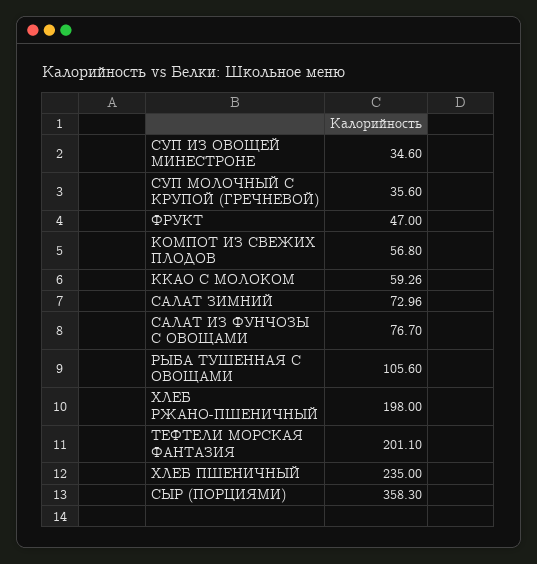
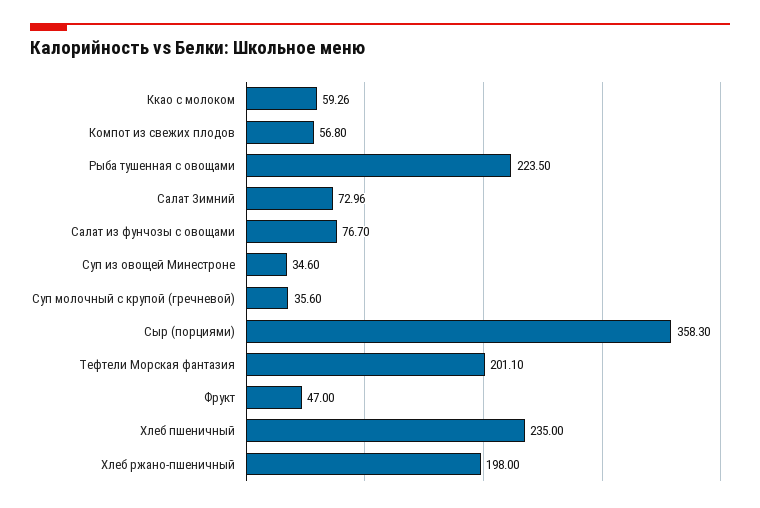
  {
    "СУП ИЗ ОВОЩЕЙ МИНЕСТРОНЕ": 34.6,
    "СУП МОЛОЧНЫЙ С КРУПОЙ (ГРЕЧНЕВОЙ)": 35.6,
    "ФРУКТ": 47,
    "КОМПОТ ИЗ СВЕЖИХ ПЛОДОВ": 56.8,
    "ККАО С МОЛОКОМ": 59.26,
    "САЛАТ ЗИМНИЙ": 72.96,
    "САЛАТ ИЗ ФУНЧОЗЫ С ОВОЩАМИ": 76.7,
-   "РЫБА ТУШЕННАЯ С ОВОЩАМИ": 105.6,
+   "РЫБА ТУШЕННАЯ С ОВОЩАМИ": 223.5,
    "ХЛЕБ РЖАНО-ПШЕНИЧНЫЙ": 198,
    "ТЕФТЕЛИ МОРСКАЯ ФАНТАЗИЯ": 201.1,
    "ХЛЕБ ПШЕНИЧНЫЙ": 235,
    "СЫР (ПОРЦИЯМИ)": 358.3
  }

